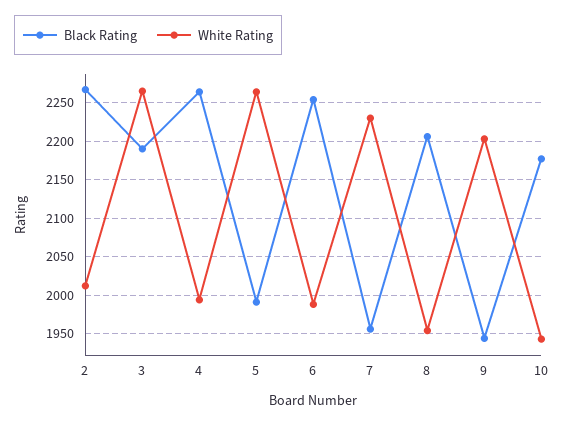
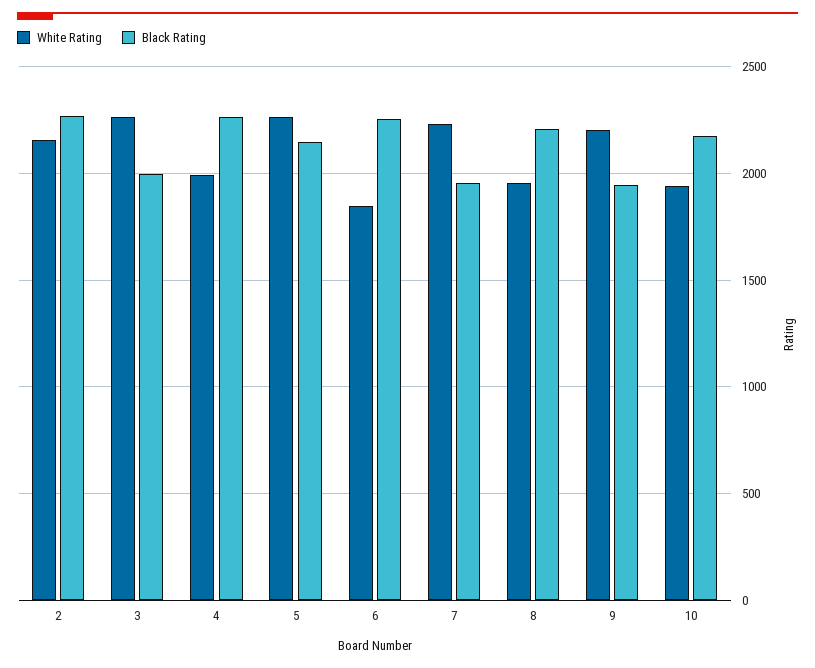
  {
    "Black Rating": {
      "2": 2270,
-     "3": 2190,
+     "3": 2000,
      "4": 2260,
-     "5": 1990,
+     "5": 2150,
      "6": 2250,
      "7": 1960,
      "8": 2210,
      "9": 1940,
      "10": 2180
    },
    "White Rating": {
-     "2": 2010,
+     "2": 2150,
      "3": 2270,
      "4": 1990,
      "5": 2260,
-     "6": 1990,
+     "6": 1850,
      "7": 2230,
      "8": 1950,
      "9": 2200,
      "10": 1940
    }
  }

